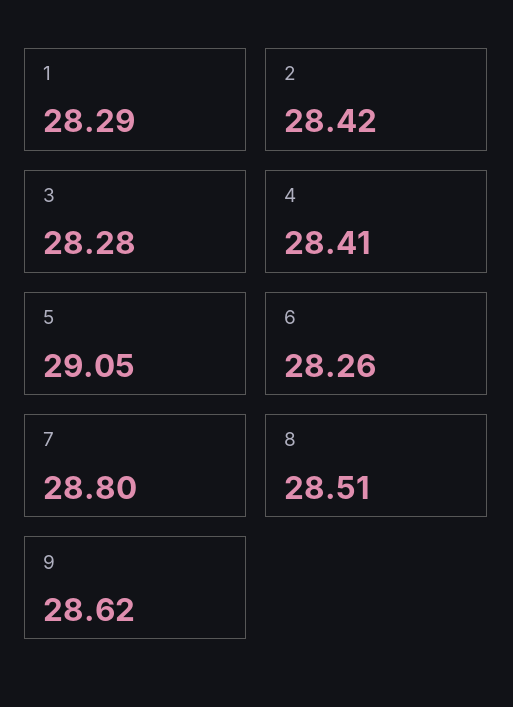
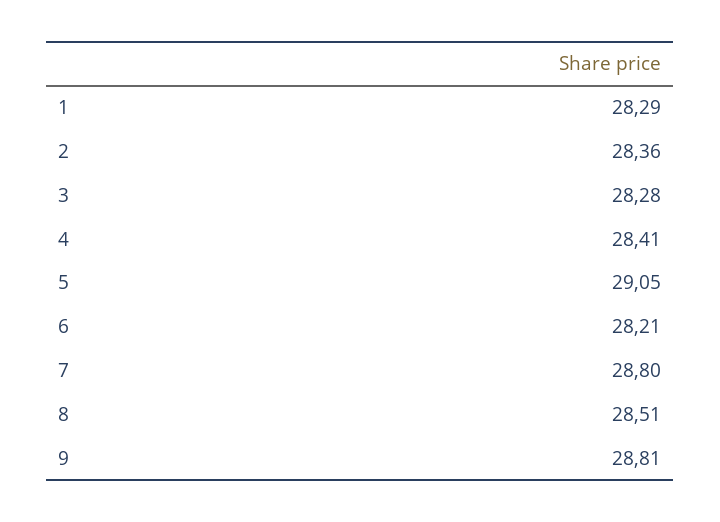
  {
    "1": 28.29,
-   "2": 28.42,
+   "2": 28.36,
    "3": 28.28,
    "4": 28.41,
    "5": 29.05,
-   "6": 28.26,
+   "6": 28.21,
    "7": 28.8,
    "8": 28.51,
-   "9": 28.62
+   "9": 28.81
  }

